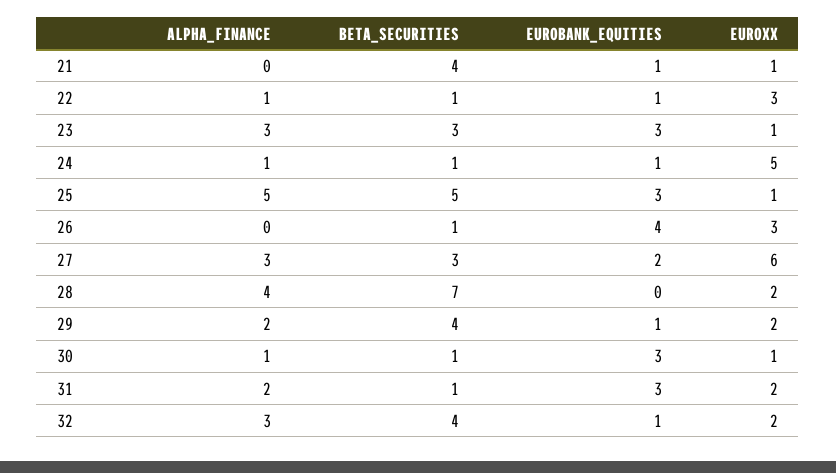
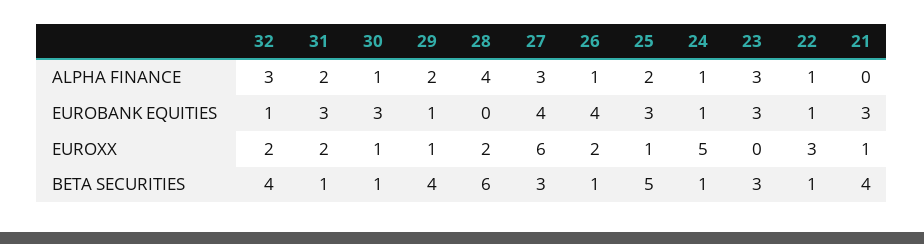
  {
    "ALPHA_FINANCE": {
      "21": 0,
      "22": 1,
      "23": 3,
      "24": 1,
-     "25": 5,
+     "25": 2,
-     "26": 0,
+     "26": 1,
      "27": 3,
      "28": 4,
      "29": 2,
      "30": 1,
      "31": 2,
      "32": 3
    },
    "BETA_SECURITIES": {
      "21": 4,
      "22": 1,
      "23": 3,
      "24": 1,
      "25": 5,
      "26": 1,
      "27": 3,
-     "28": 7,
+     "28": 6,
      "29": 4,
      "30": 1,
      "31": 1,
      "32": 4
    },
    "EUROBANK_EQUITIES": {
-     "21": 1,
+     "21": 3,
      "22": 1,
      "23": 3,
      "24": 1,
      "25": 3,
      "26": 4,
-     "27": 2,
+     "27": 4,
      "28": 0,
      "29": 1,
      "30": 3,
      "31": 3,
      "32": 1
    },
    "EUROXX": {
      "21": 1,
      "22": 3,
-     "23": 1,
+     "23": 0,
      "24": 5,
      "25": 1,
-     "26": 3,
+     "26": 2,
      "27": 6,
      "28": 2,
-     "29": 2,
+     "29": 1,
      "30": 1,
      "31": 2,
      "32": 2
    }
  }

